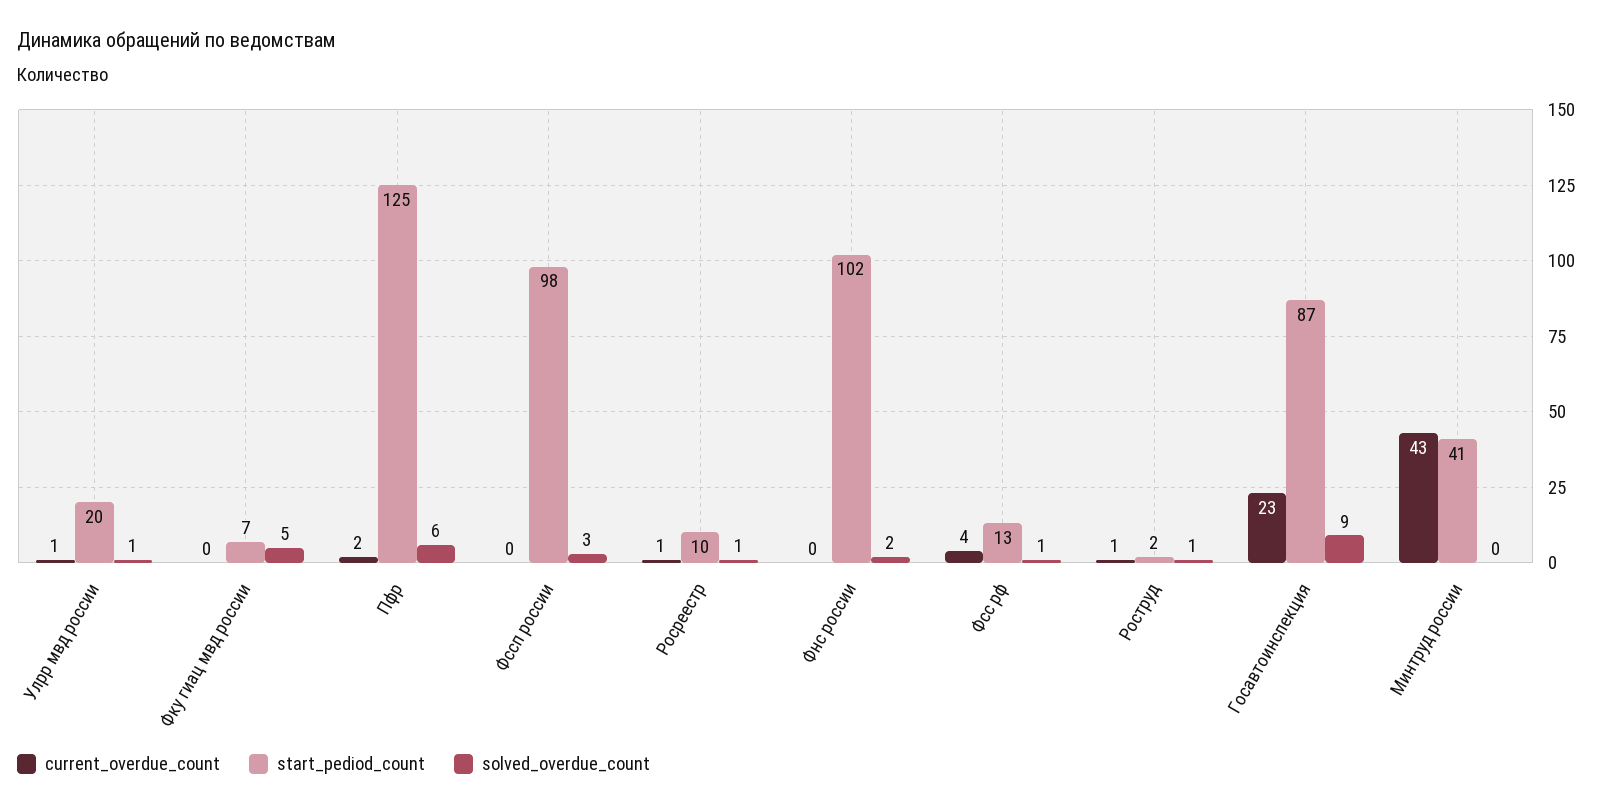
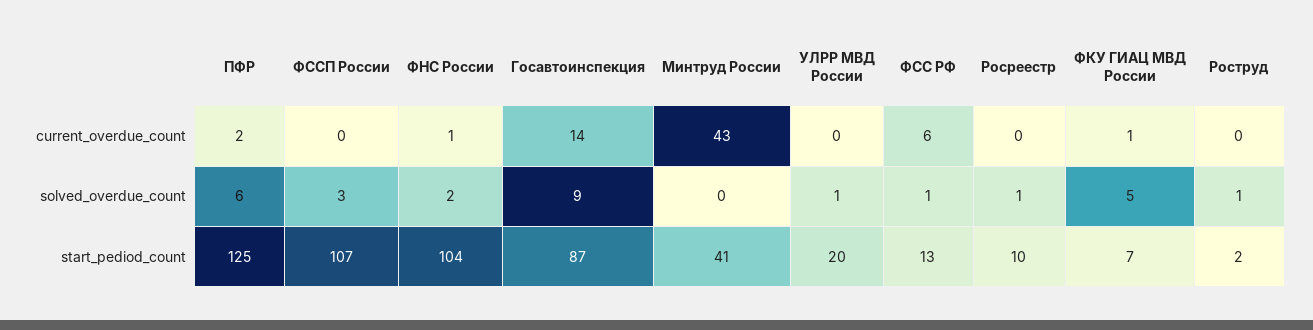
  {
    "current_overdue_count": {
-     "Улрр мвд россии": 1,
+     "Улрр мвд россии": 0,
-     "Фку гиац мвд россии": 0,
+     "Фку гиац мвд россии": 1,
      "Пфр": 2,
      "Фссп россии": 0,
-     "Росреестр": 1,
+     "Росреестр": 0,
-     "Фнс россии": 0,
+     "Фнс россии": 1,
-     "Фсс рф": 4,
+     "Фсс рф": 6,
-     "Роструд": 1,
+     "Роструд": 0,
-     "Госавтоинспекция": 23,
+     "Госавтоинспекция": 14,
      "Минтруд россии": 43
    },
    "start_pediod_count": {
      "Улрр мвд россии": 20,
      "Фку гиац мвд россии": 7,
      "Пфр": 125,
-     "Фссп россии": 98,
+     "Фссп россии": 107,
      "Росреестр": 10,
-     "Фнс россии": 102,
+     "Фнс россии": 104,
      "Фсс рф": 13,
      "Роструд": 2,
      "Госавтоинспекция": 87,
      "Минтруд россии": 41
    },
    "solved_overdue_count": {
      "Улрр мвд россии": 1,
      "Фку гиац мвд россии": 5,
      "Пфр": 6,
      "Фссп россии": 3,
      "Росреестр": 1,
      "Фнс россии": 2,
      "Фсс рф": 1,
      "Роструд": 1,
      "Госавтоинспекция": 9,
      "Минтруд россии": 0
    }
  }

